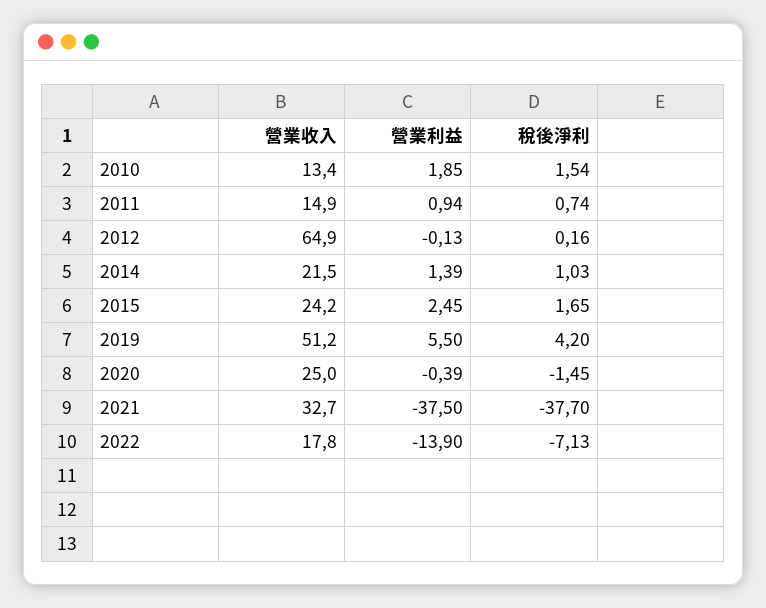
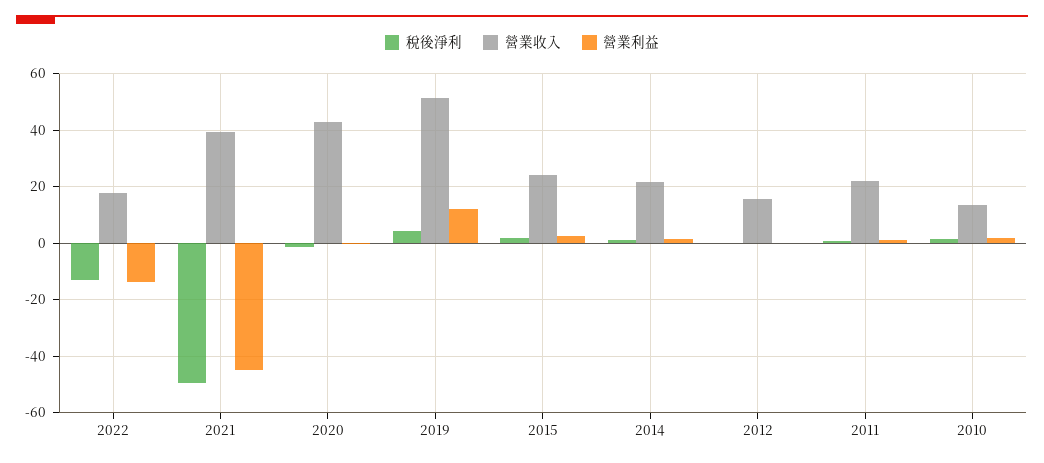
  {
    "營業收入": {
      "2010": 13.4,
-     "2011": 14.9,
+     "2011": 22.5,
-     "2012": 64.9,
+     "2012": 15,
      "2014": 21.5,
      "2015": 24.2,
      "2019": 51.2,
-     "2020": 25,
+     "2020": 42.5,
-     "2021": 32.7,
+     "2021": 40,
      "2022": 17.8
    },
    "營業利益": {
      "2010": 1.85,
      "2011": 0.94,
      "2012": -0.13,
      "2014": 1.39,
      "2015": 2.45,
-     "2019": 5.5,
+     "2019": 12.5,
      "2020": -0.39,
-     "2021": -37.5,
+     "2021": -45,
      "2022": -13.9
    },
    "稅後淨利": {
      "2010": 1.54,
      "2011": 0.74,
      "2012": 0.16,
      "2014": 1.03,
      "2015": 1.65,
      "2019": 4.2,
      "2020": -1.45,
-     "2021": -37.7,
+     "2021": -50,
-     "2022": -7.13
+     "2022": -12.5
    }
  }

